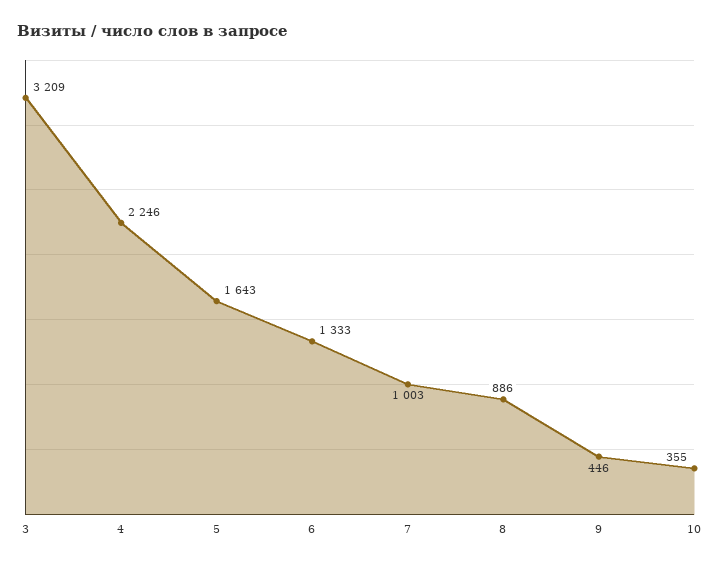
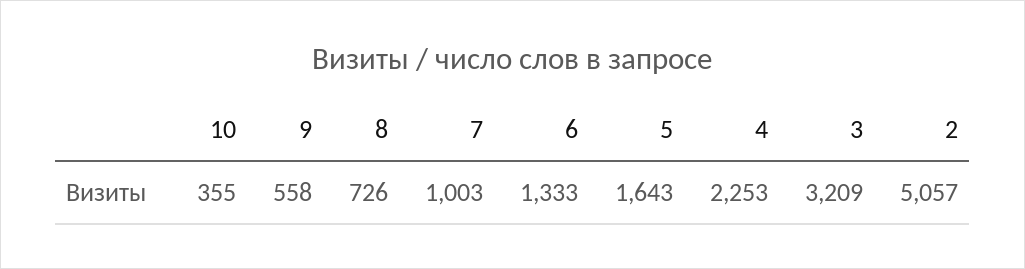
  {
    "3": 3209,
-   "4": 2246,
+   "4": 2253,
    "5": 1643,
    "6": 1333,
    "7": 1003,
-   "8": 886,
+   "8": 726,
-   "9": 446,
+   "9": 558,
-   "10": 355
+   "10": 355,
+   "2": 5057
  }

